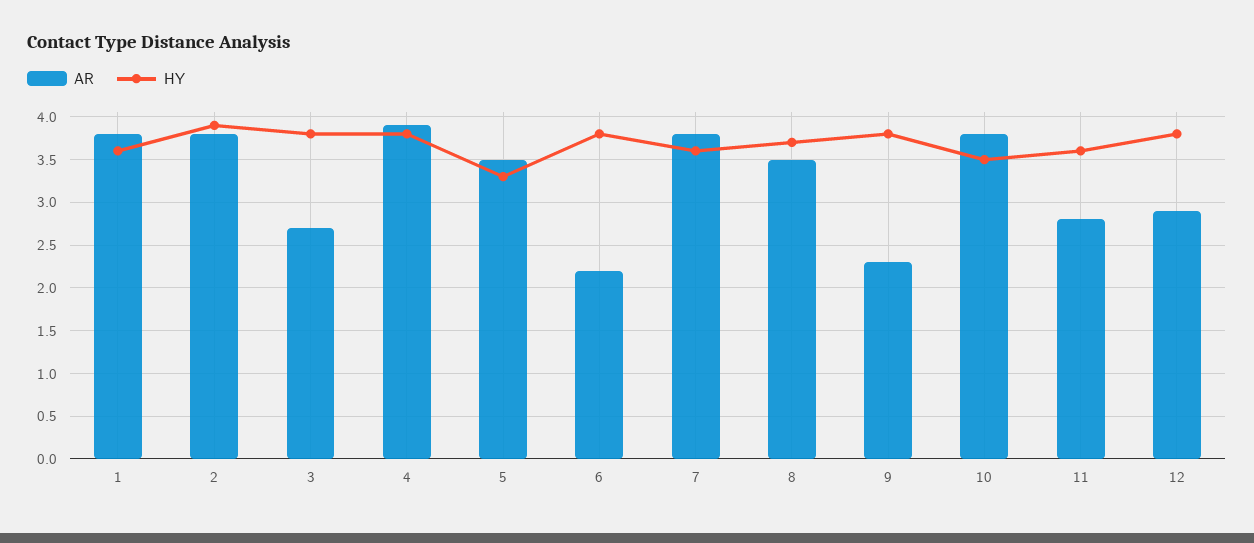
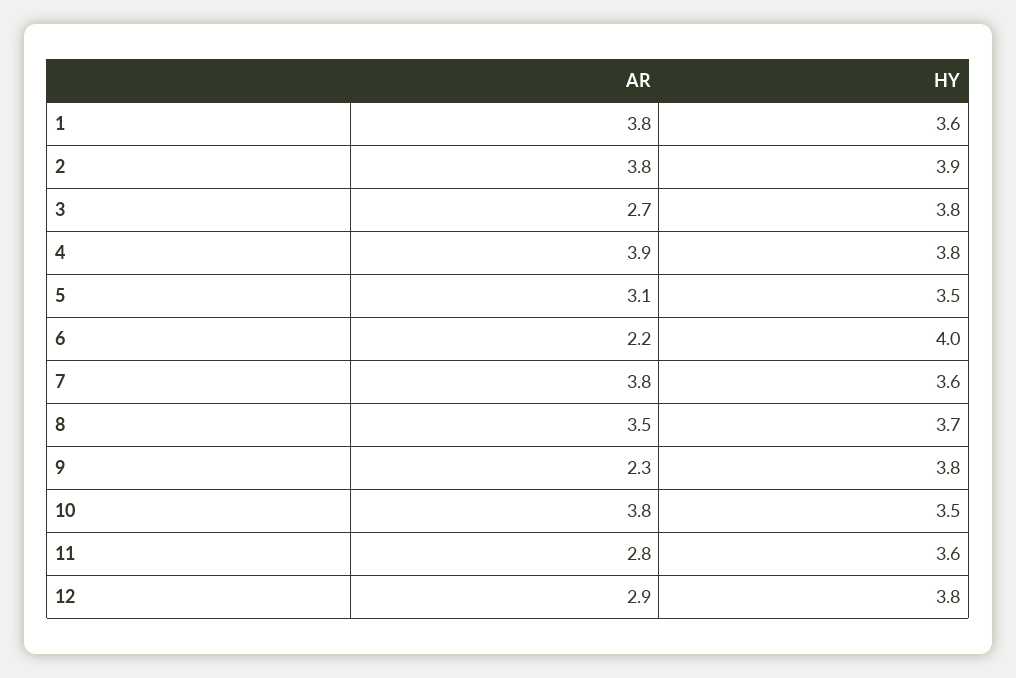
  {
    "AR": {
      "1": 3.8,
      "2": 3.8,
      "3": 2.7,
      "4": 3.9,
-     "5": 3.5,
+     "5": 3.1,
      "6": 2.2,
      "7": 3.8,
      "8": 3.5,
      "9": 2.3,
      "10": 3.8,
      "11": 2.8,
      "12": 2.9
    },
    "HY": {
      "1": 3.6,
      "2": 3.9,
      "3": 3.8,
      "4": 3.8,
-     "5": 3.3,
+     "5": 3.5,
-     "6": 3.8,
+     "6": 4,
      "7": 3.6,
      "8": 3.7,
      "9": 3.8,
      "10": 3.5,
      "11": 3.6,
      "12": 3.8
    }
  }

